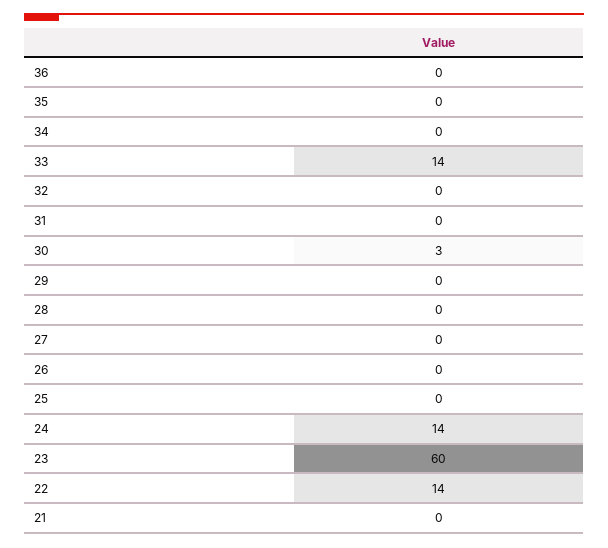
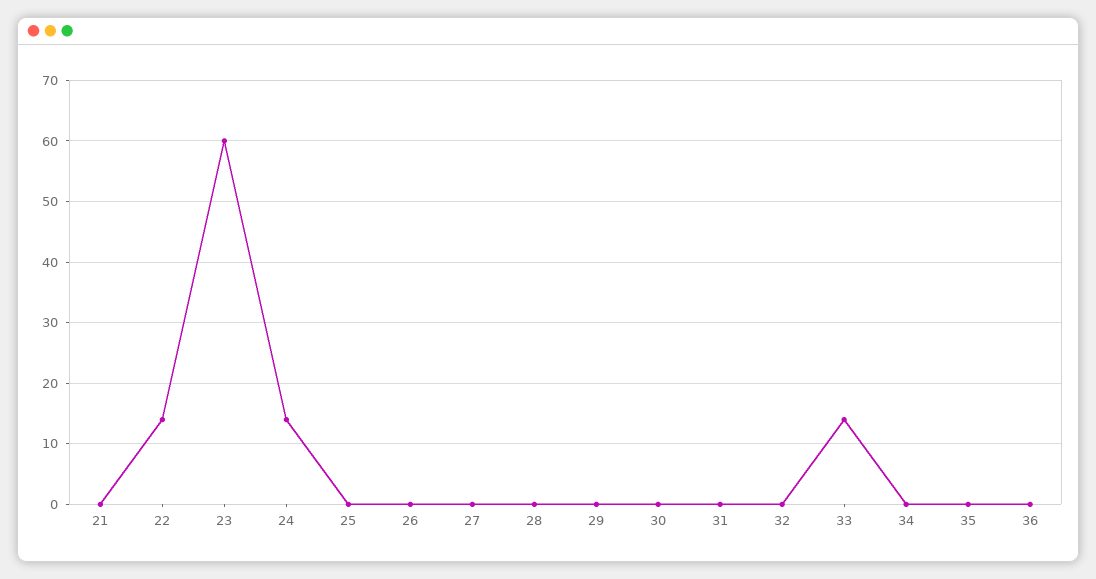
  {
    "36": 0,
    "35": 0,
    "34": 0,
    "33": 14,
    "32": 0,
    "31": 0,
-   "30": 3,
+   "30": 0,
    "29": 0,
    "28": 0,
    "27": 0,
    "26": 0,
    "25": 0,
    "24": 14,
    "23": 60,
    "22": 14,
    "21": 0
  }

